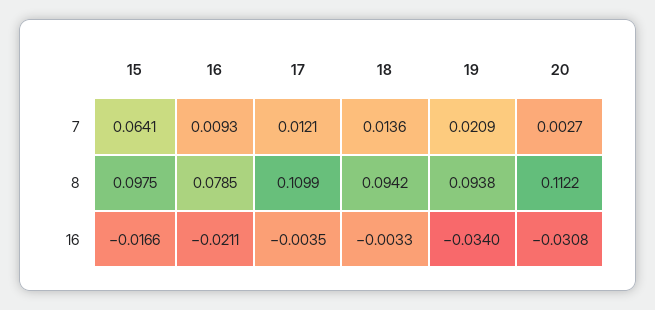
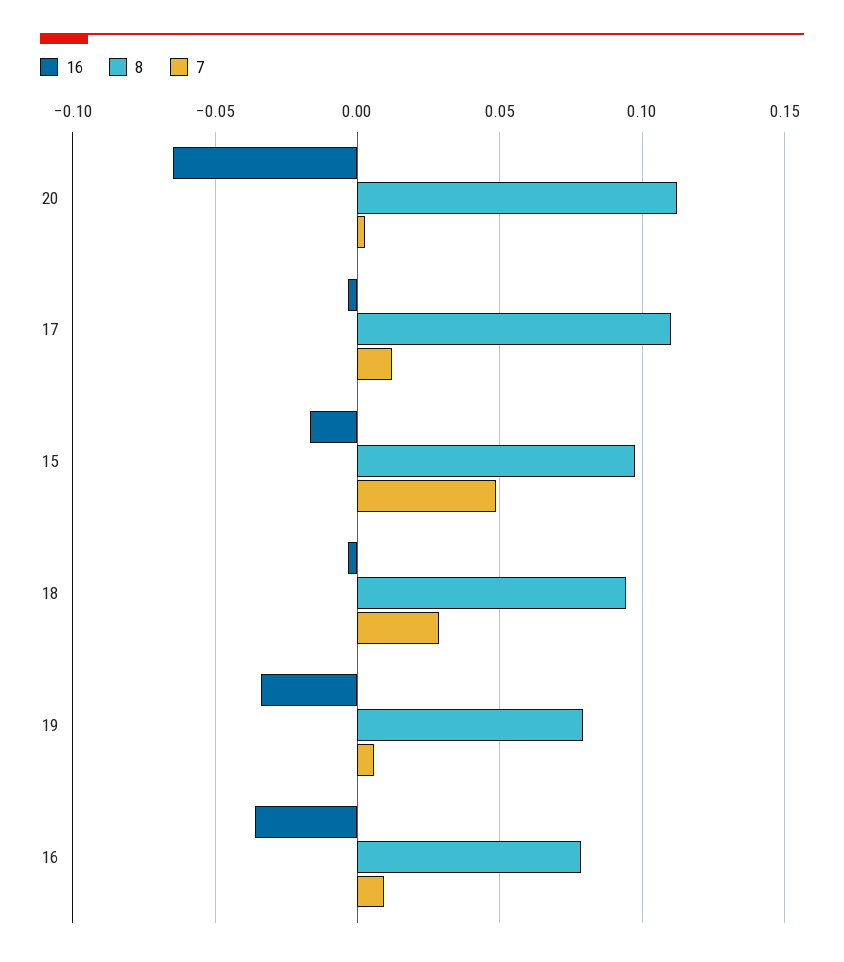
  {
    "7": {
-     "15": 0.0641,
+     "15": 0.05,
      "16": 0.0093,
      "17": 0.0121,
-     "18": 0.0136,
+     "18": 0.03,
-     "19": 0.0209,
+     "19": 0.005,
      "20": 0.0027
    },
    "8": {
      "15": 0.0975,
      "16": 0.0785,
      "17": 0.1099,
      "18": 0.0942,
-     "19": 0.0938,
+     "19": 0.08,
      "20": 0.1122
    },
    "16": {
      "15": -0.0166,
-     "16": -0.0211,
+     "16": -0.035,
      "17": -0.0035,
      "18": -0.0033,
      "19": -0.034,
-     "20": -0.0308
+     "20": -0.065
    }
  }

